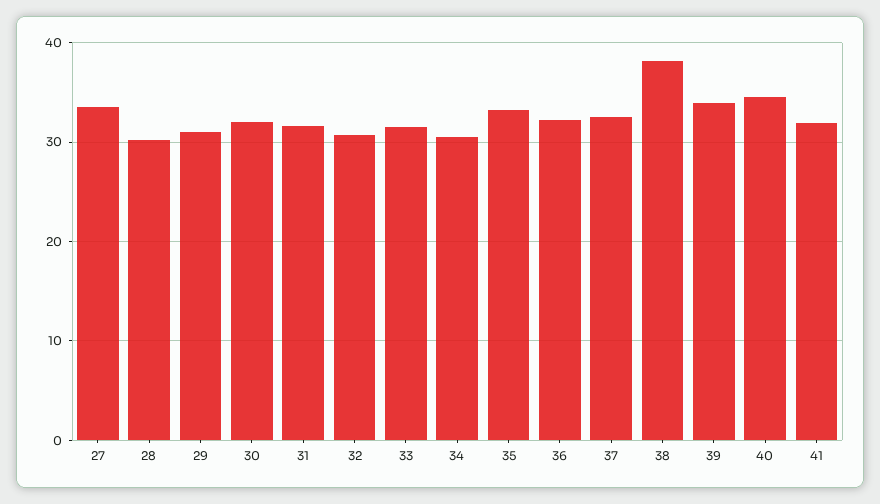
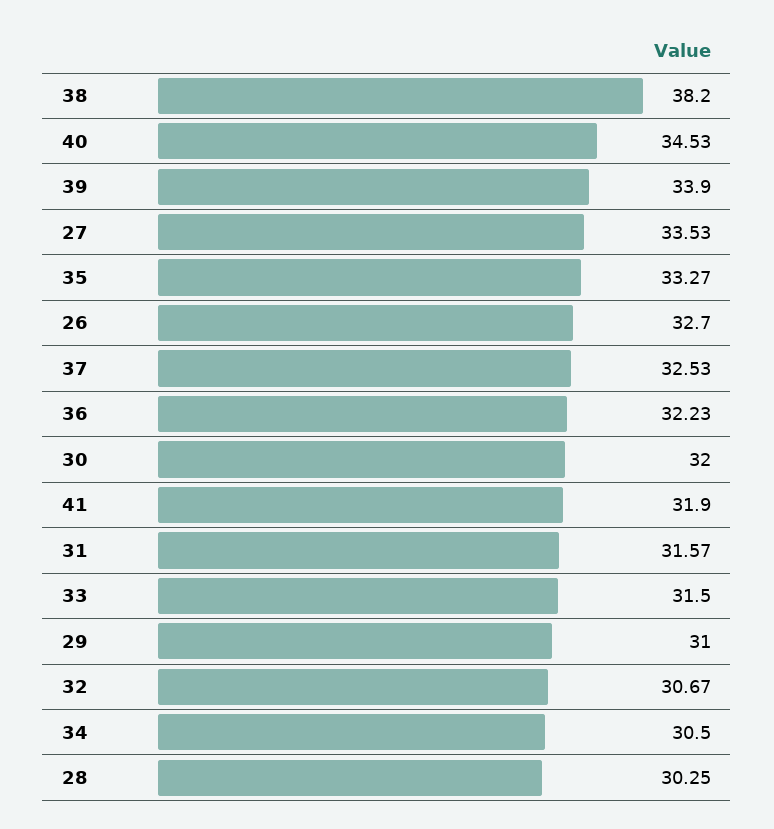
  {
    "27": 33.53,
    "28": 30.25,
    "29": 31,
    "30": 32,
    "31": 31.57,
    "32": 30.67,
    "33": 31.5,
    "34": 30.5,
    "35": 33.27,
    "36": 32.23,
    "37": 32.53,
    "38": 38.2,
    "39": 33.9,
    "40": 34.53,
-   "41": 31.9
+   "41": 31.9,
+   "26": 32.7
  }

